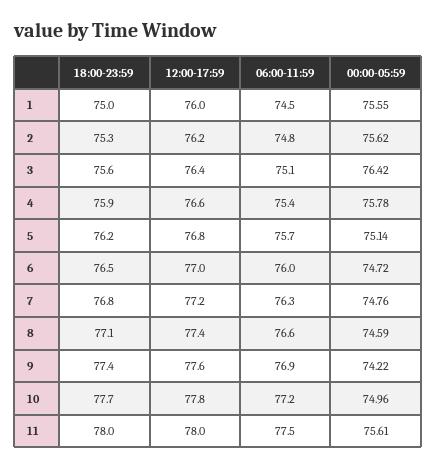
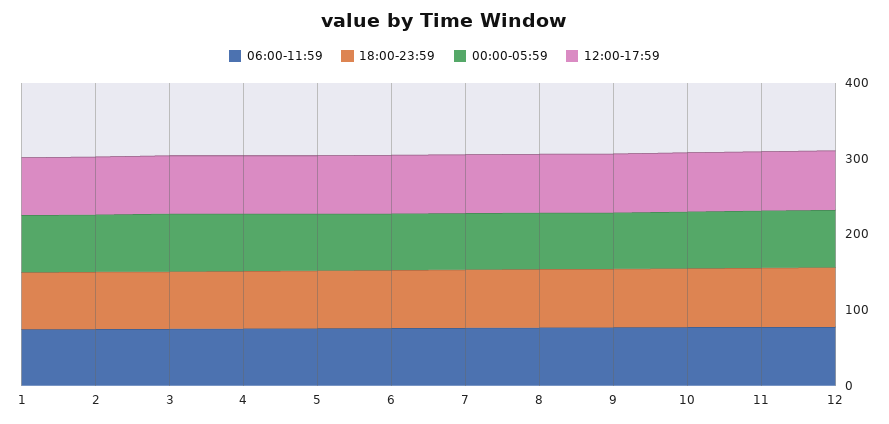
  {
    "18:00-23:59": {
      "1": 75,
      "2": 75.3,
      "3": 75.6,
      "4": 75.9,
      "5": 76.2,
      "6": 76.5,
      "7": 76.8,
      "8": 77.1,
      "9": 77.4,
      "10": 77.7,
-     "11": 78
+     "11": 78,
+     "12": 80
    },
    "12:00-17:59": {
      "1": 76,
      "2": 76.2,
      "3": 76.4,
      "4": 76.6,
      "5": 76.8,
      "6": 77,
      "7": 77.2,
      "8": 77.4,
      "9": 77.6,
      "10": 77.8,
-     "11": 78
+     "11": 78,
+     "12": 80
    },
    "06:00-11:59": {
      "1": 74.5,
      "2": 74.8,
      "3": 75.1,
      "4": 75.4,
      "5": 75.7,
      "6": 76,
      "7": 76.3,
      "8": 76.6,
      "9": 76.9,
      "10": 77.2,
-     "11": 77.5
+     "11": 77.5,
+     "12": 80
    },
    "00:00-05:59": {
      "1": 75.55,
      "2": 75.62,
      "3": 76.42,
      "4": 75.78,
      "5": 75.14,
      "6": 74.72,
      "7": 74.76,
      "8": 74.59,
      "9": 74.22,
      "10": 74.96,
-     "11": 75.61
+     "11": 75.61,
+     "12": 80
    }
  }

